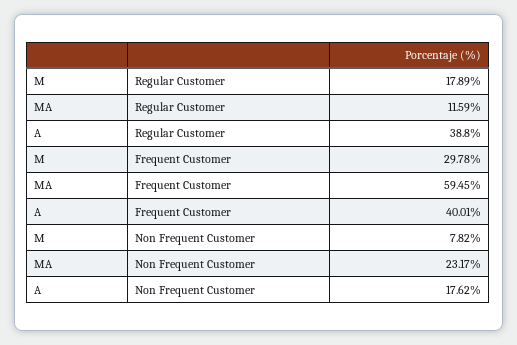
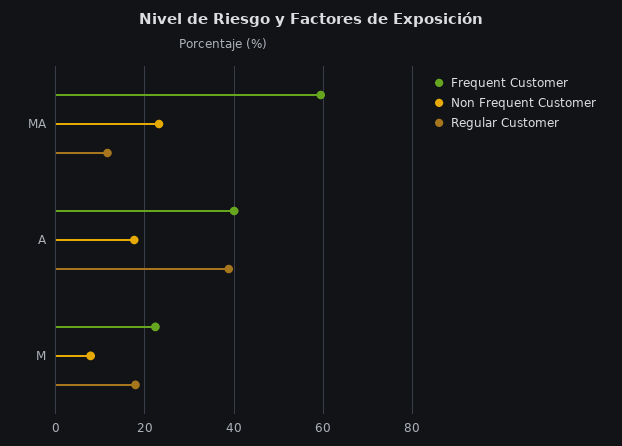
  {
    "Regular Customer": {
      "M": 17.89,
      "MA": 11.59,
      "A": 38.8
    },
    "Frequent Customer": {
-     "M": 29.78,
+     "M": 22,
      "MA": 59.45,
      "A": 40.01
    },
    "Non Frequent Customer": {
      "M": 7.82,
      "MA": 23.17,
      "A": 17.62
    }
  }

